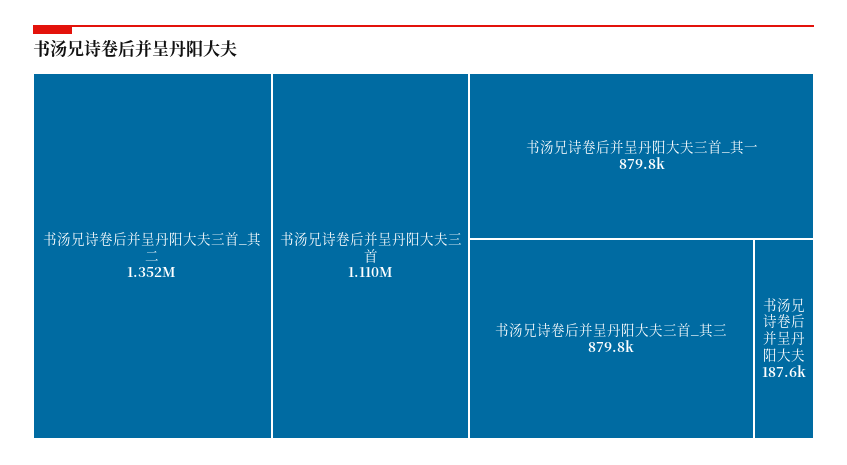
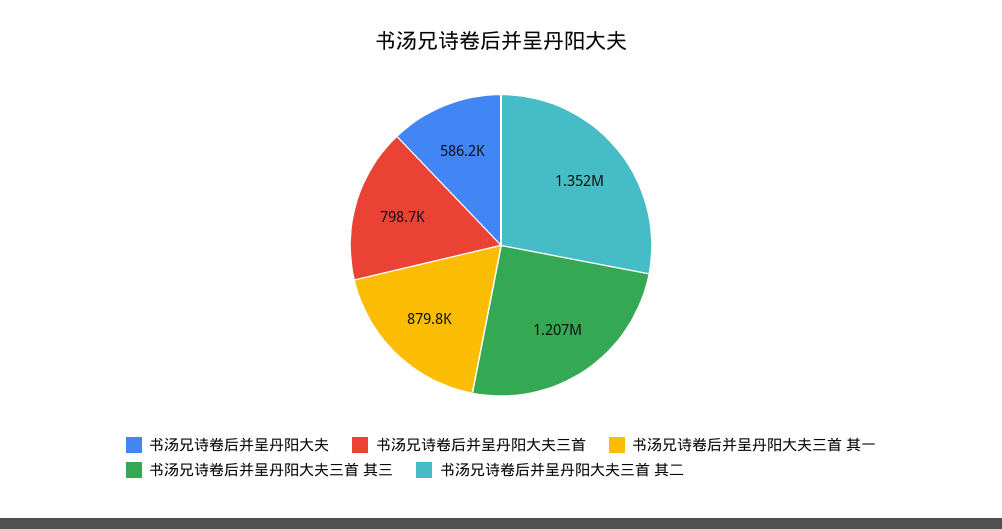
  {
    "书汤兄诗卷后并呈丹阳大夫三首_其二": 1352000,
-   "书汤兄诗卷后并呈丹阳大夫三首": 1110000,
+   "书汤兄诗卷后并呈丹阳大夫三首": 798700,
    "书汤兄诗卷后并呈丹阳大夫三首_其一": 879800,
-   "书汤兄诗卷后并呈丹阳大夫三首_其三": 879800,
+   "书汤兄诗卷后并呈丹阳大夫三首_其三": 1207000,
-   "书汤兄诗卷后并呈丹阳大夫": 187600
+   "书汤兄诗卷后并呈丹阳大夫": 586200
  }

